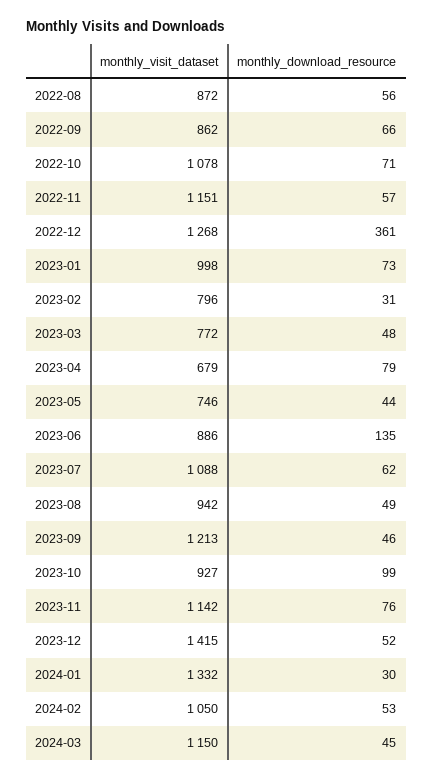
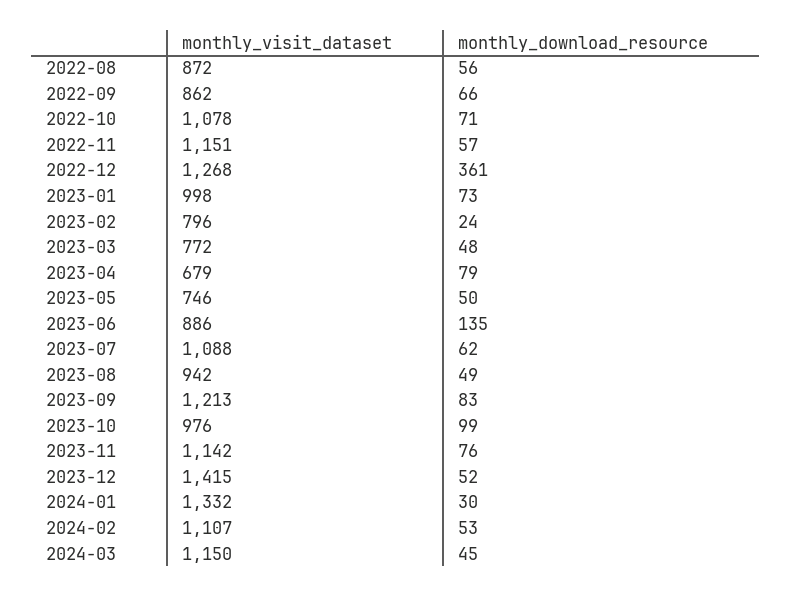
  {
    "monthly_visit_dataset": {
      "2022-08": 872,
      "2022-09": 862,
      "2022-10": 1078,
      "2022-11": 1151,
      "2022-12": 1268,
      "2023-01": 998,
      "2023-02": 796,
      "2023-03": 772,
      "2023-04": 679,
      "2023-05": 746,
      "2023-06": 886,
      "2023-07": 1088,
      "2023-08": 942,
      "2023-09": 1213,
-     "2023-10": 927,
+     "2023-10": 976,
      "2023-11": 1142,
      "2023-12": 1415,
      "2024-01": 1332,
-     "2024-02": 1050,
+     "2024-02": 1107,
      "2024-03": 1150
    },
    "monthly_download_resource": {
      "2022-08": 56,
      "2022-09": 66,
      "2022-10": 71,
      "2022-11": 57,
      "2022-12": 361,
      "2023-01": 73,
-     "2023-02": 31,
+     "2023-02": 24,
      "2023-03": 48,
      "2023-04": 79,
-     "2023-05": 44,
+     "2023-05": 50,
      "2023-06": 135,
      "2023-07": 62,
      "2023-08": 49,
-     "2023-09": 46,
+     "2023-09": 83,
      "2023-10": 99,
      "2023-11": 76,
      "2023-12": 52,
      "2024-01": 30,
      "2024-02": 53,
      "2024-03": 45
    }
  }

